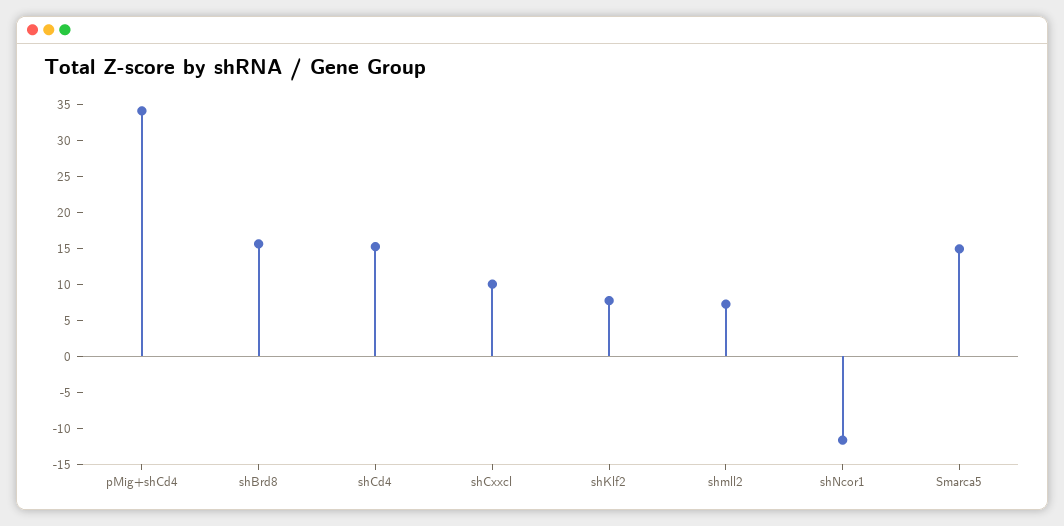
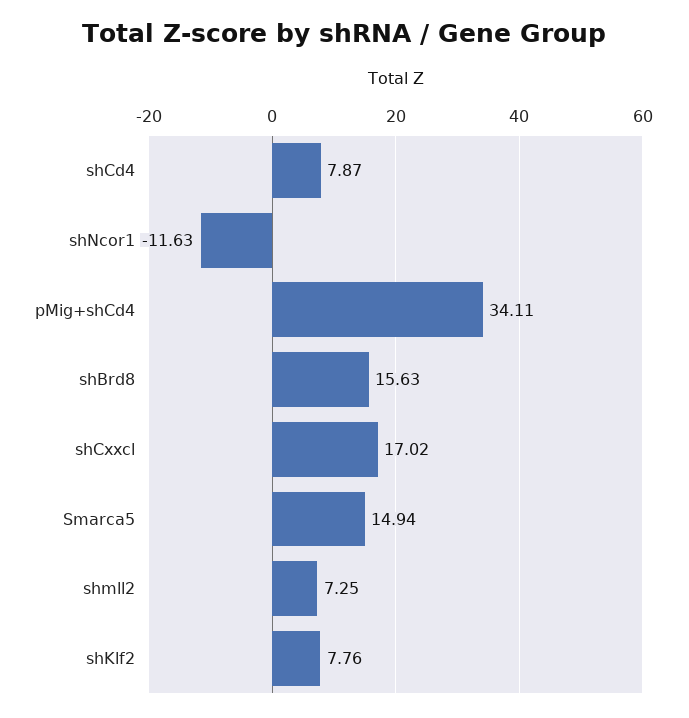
  {
    "pMig+shCd4": 34.11,
    "shBrd8": 15.63,
-   "shCd4": 15,
+   "shCd4": 7.87,
-   "shCxxcl": 10,
+   "shCxxcl": 17.02,
    "shKlf2": 7.76,
    "shmll2": 7.25,
    "shNcor1": -11.63,
    "Smarca5": 14.94
  }

